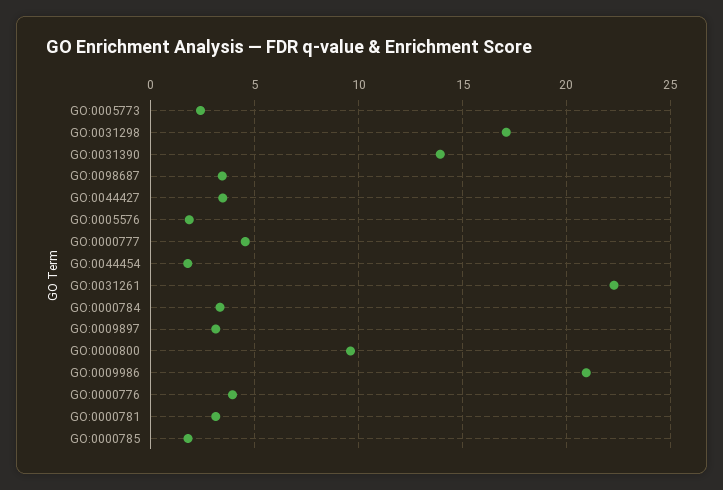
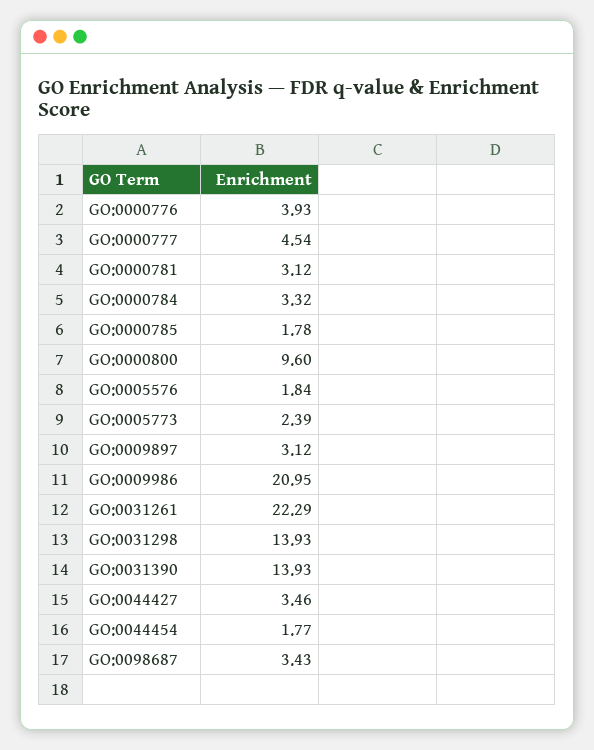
  {
    "GO:0005773": 2.39,
-   "GO:0031298": 17,
+   "GO:0031298": 13.93,
    "GO:0031390": 13.93,
    "GO:0098687": 3.43,
    "GO:0044427": 3.46,
    "GO:0005576": 1.84,
    "GO:0000777": 4.54,
    "GO:0044454": 1.77,
    "GO:0031261": 22.29,
    "GO:0000784": 3.32,
    "GO:0009897": 3.12,
    "GO:0000800": 9.6,
    "GO:0009986": 20.95,
    "GO:0000776": 3.93,
    "GO:0000781": 3.12,
    "GO:0000785": 1.78
  }

